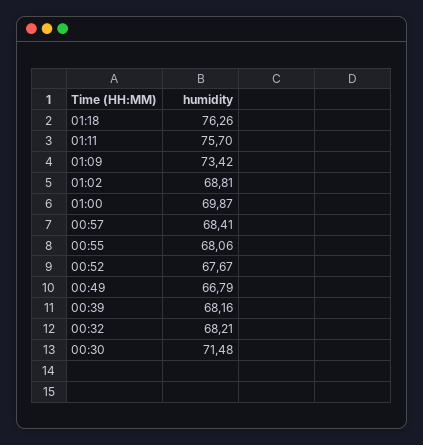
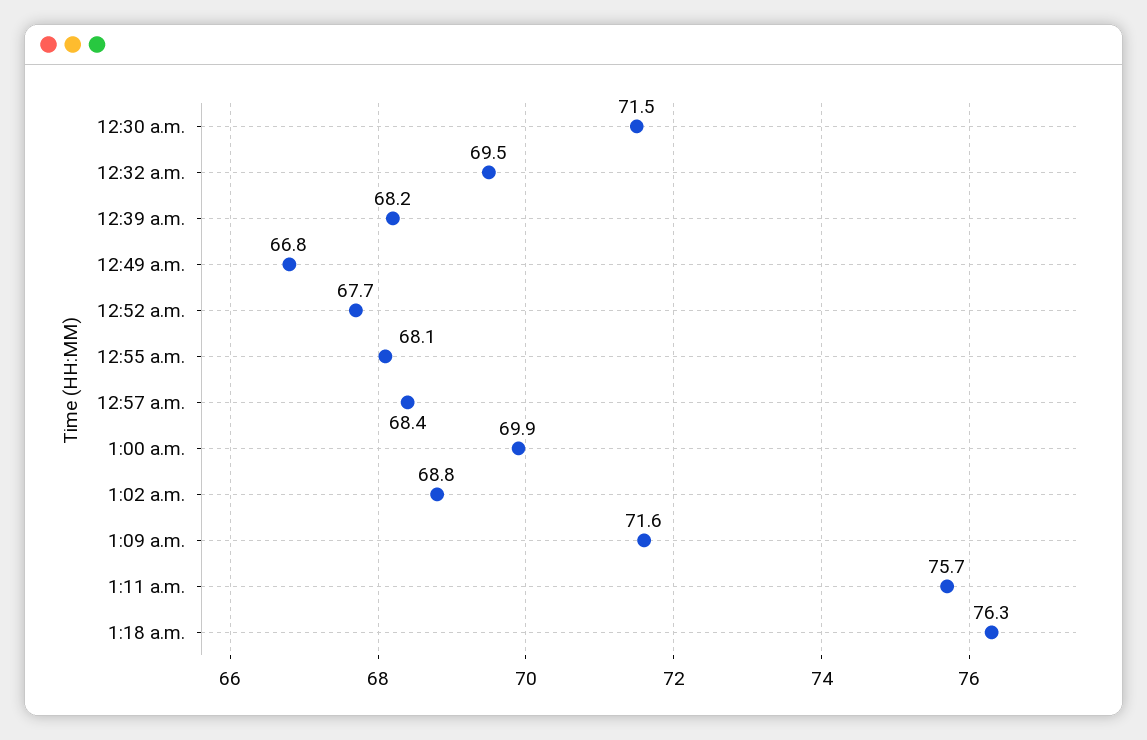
  {
    "01:18": 76.26,
    "01:11": 75.7,
-   "01:09": 73.42,
+   "01:09": 71.6,
    "01:02": 68.81,
    "01:00": 69.87,
    "00:57": 68.41,
    "00:55": 68.06,
    "00:52": 67.67,
    "00:49": 66.79,
    "00:39": 68.16,
-   "00:32": 68.21,
+   "00:32": 69.5,
    "00:30": 71.48
  }

